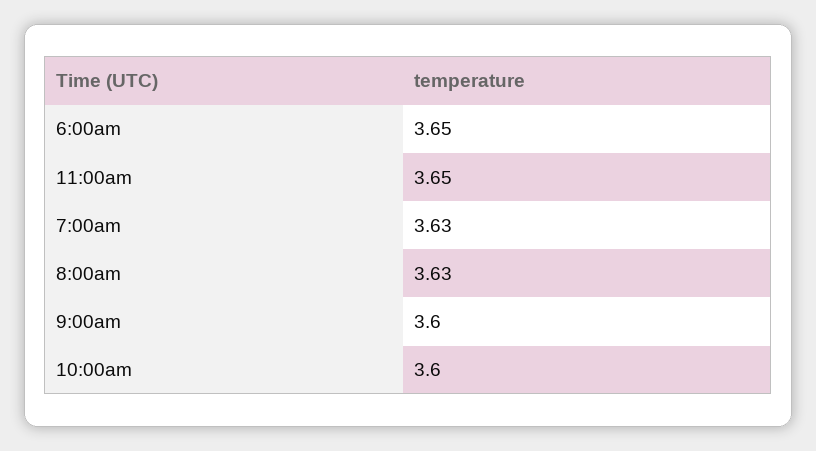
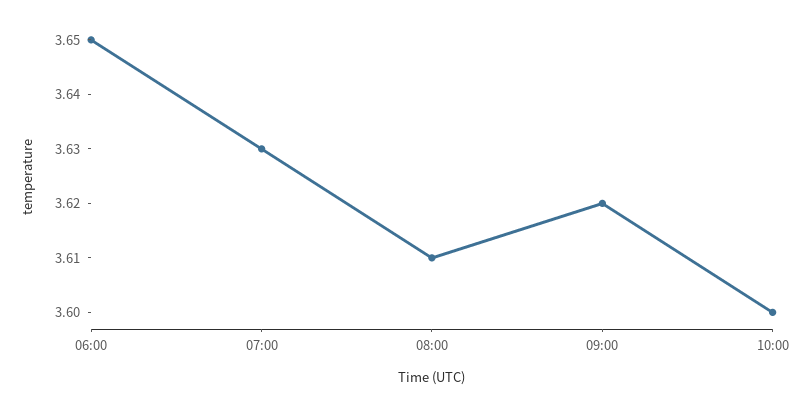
  {
    "6:00am": 3.65,
-   "11:00am": 3.65,
    "7:00am": 3.63,
-   "8:00am": 3.63,
+   "8:00am": 3.61,
-   "9:00am": 3.6,
+   "9:00am": 3.62,
    "10:00am": 3.6
  }

